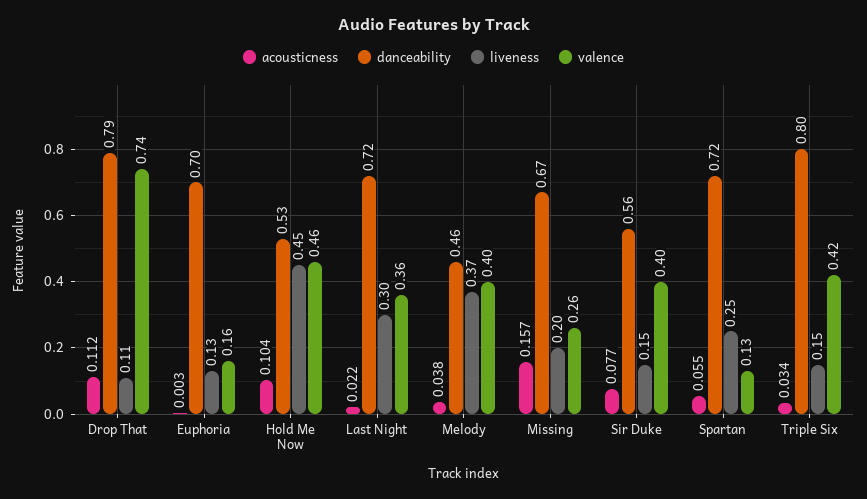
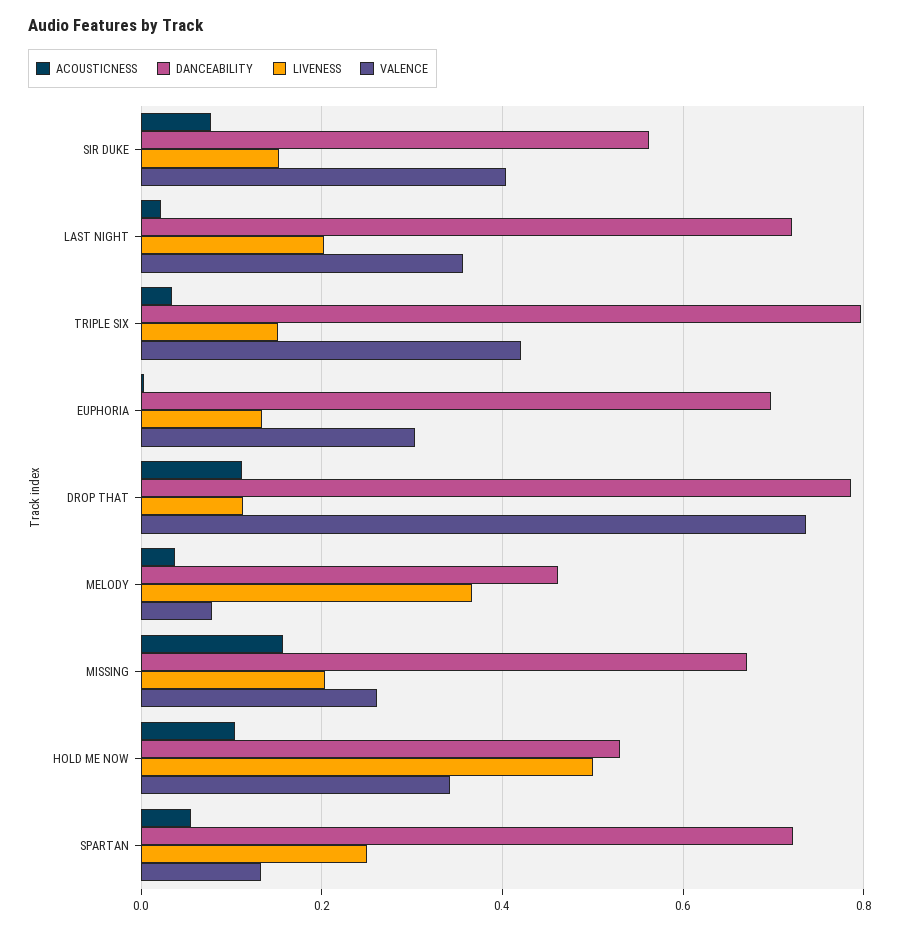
  {
    "acousticness": {
      "Drop That": 0.112,
      "Euphoria": 0.003,
      "Hold Me Now": 0.104,
      "Last Night": 0.022,
      "Melody": 0.038,
      "Missing": 0.157,
      "Sir Duke": 0.077,
      "Spartan": 0.055,
      "Triple Six": 0.034
    },
    "danceability": {
      "Drop That": 0.79,
      "Euphoria": 0.7,
      "Hold Me Now": 0.53,
      "Last Night": 0.72,
      "Melody": 0.46,
      "Missing": 0.67,
      "Sir Duke": 0.56,
      "Spartan": 0.72,
      "Triple Six": 0.8
    },
    "liveness": {
      "Drop That": 0.11,
      "Euphoria": 0.13,
-     "Hold Me Now": 0.45,
+     "Hold Me Now": 0.5,
-     "Last Night": 0.3,
+     "Last Night": 0.2,
      "Melody": 0.37,
      "Missing": 0.2,
      "Sir Duke": 0.15,
      "Spartan": 0.25,
      "Triple Six": 0.15
    },
    "valence": {
      "Drop That": 0.74,
-     "Euphoria": 0.16,
+     "Euphoria": 0.3,
-     "Hold Me Now": 0.46,
+     "Hold Me Now": 0.34,
      "Last Night": 0.36,
-     "Melody": 0.4,
+     "Melody": 0.08,
      "Missing": 0.26,
      "Sir Duke": 0.4,
      "Spartan": 0.13,
      "Triple Six": 0.42
    }
  }

